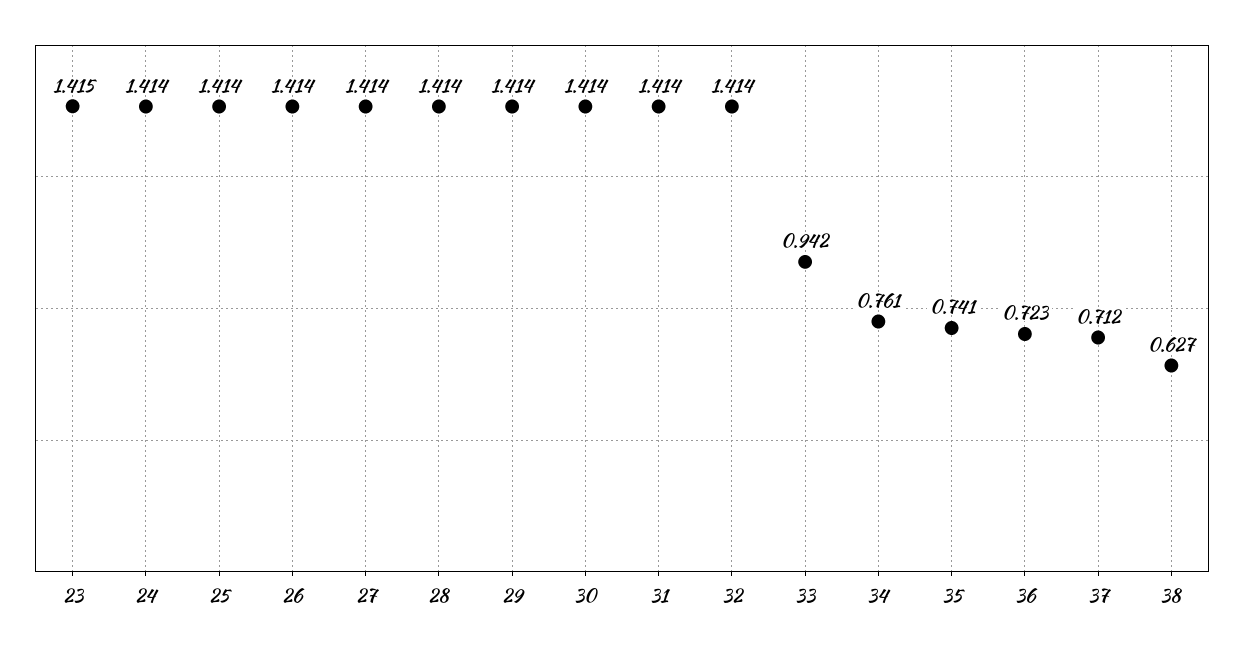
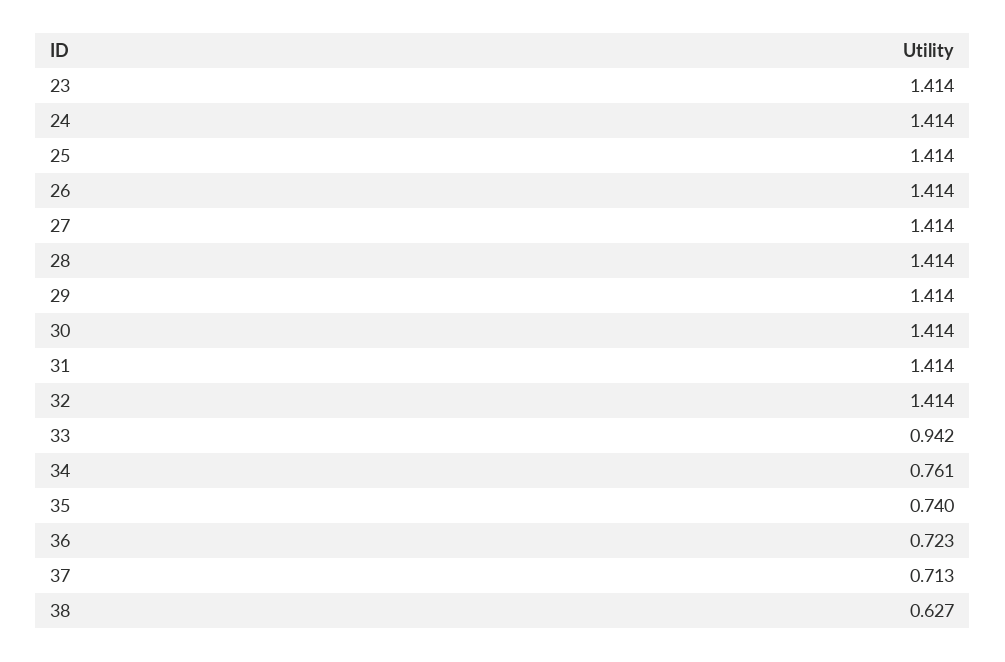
  {
-   "23": 1.415,
+   "23": 1.414,
    "24": 1.414,
    "25": 1.414,
    "26": 1.414,
    "27": 1.414,
    "28": 1.414,
    "29": 1.414,
    "30": 1.414,
    "31": 1.414,
    "32": 1.414,
    "33": 0.942,
    "34": 0.761,
-   "35": 0.741,
+   "35": 0.74,
    "36": 0.723,
-   "37": 0.712,
+   "37": 0.713,
    "38": 0.627
  }

